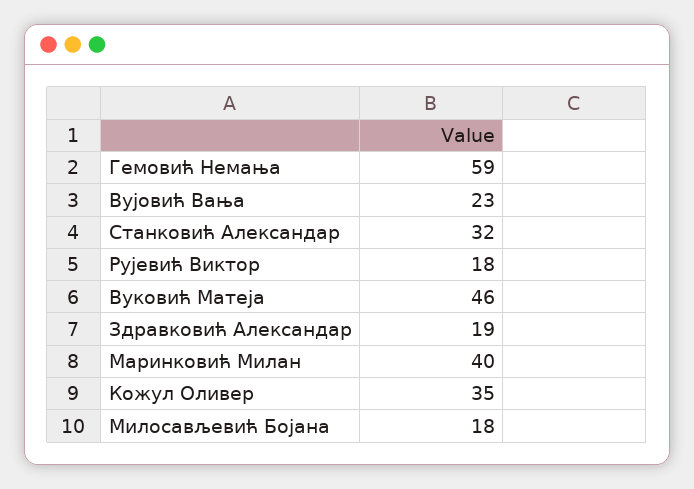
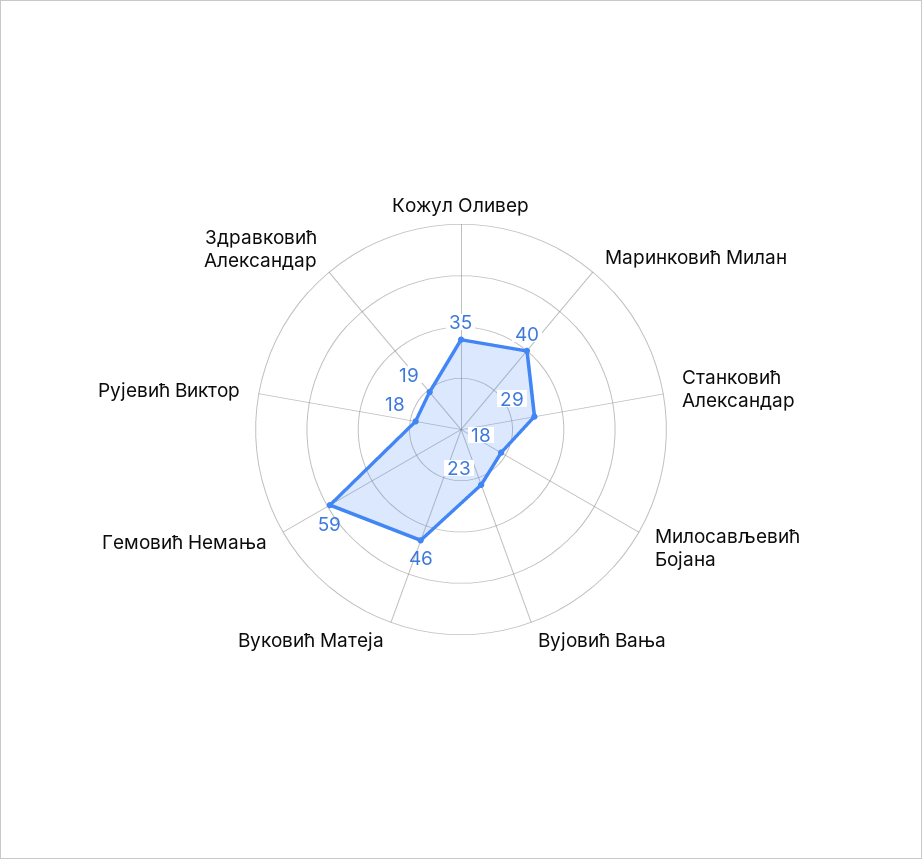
  {
    "Гемовић Немања": 59,
    "Вујовић Вања": 23,
-   "Станковић Александар": 32,
+   "Станковић Александар": 29,
    "Рујевић Виктор": 18,
    "Вуковић Матеја": 46,
    "Здравковић Александар": 19,
    "Маринковић Милан": 40,
    "Кожул Оливер": 35,
    "Милосављевић Бојана": 18
  }

